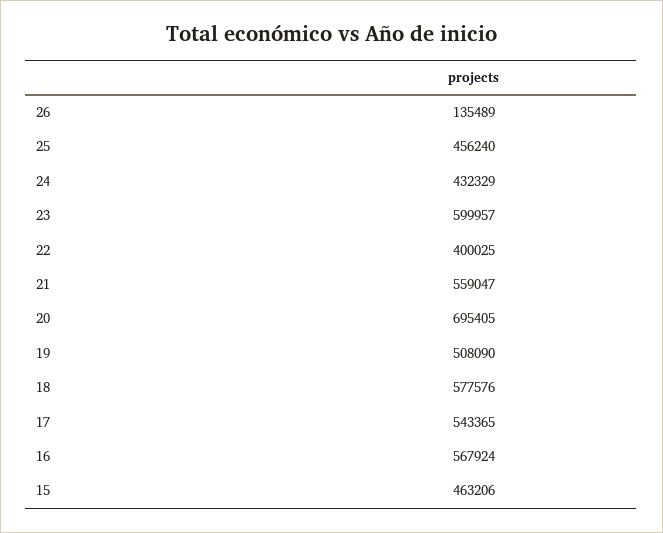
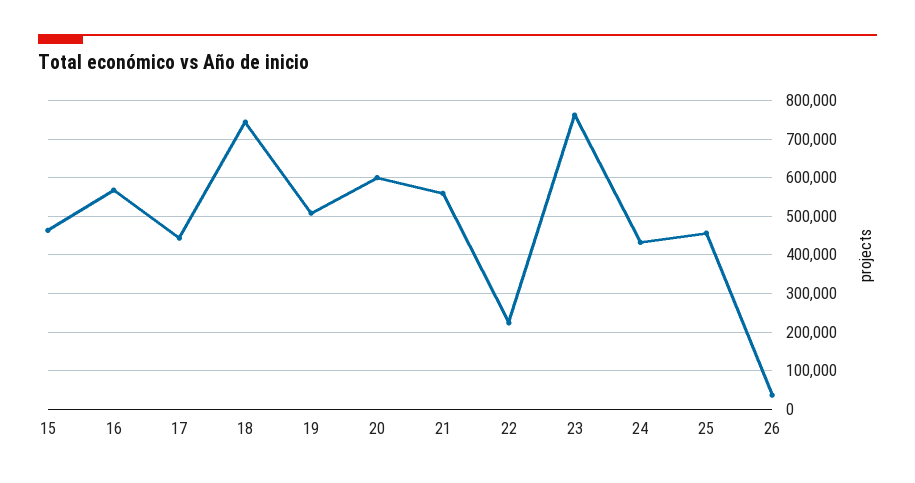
  {
-   "26": 135489,
+   "26": 40000,
    "25": 456240,
    "24": 432329,
-   "23": 599957,
+   "23": 760000,
-   "22": 400025,
+   "22": 220000,
    "21": 559047,
-   "20": 695405,
+   "20": 600000,
    "19": 508090,
-   "18": 577576,
+   "18": 740000,
-   "17": 543365,
+   "17": 440000,
    "16": 567924,
    "15": 463206
  }

